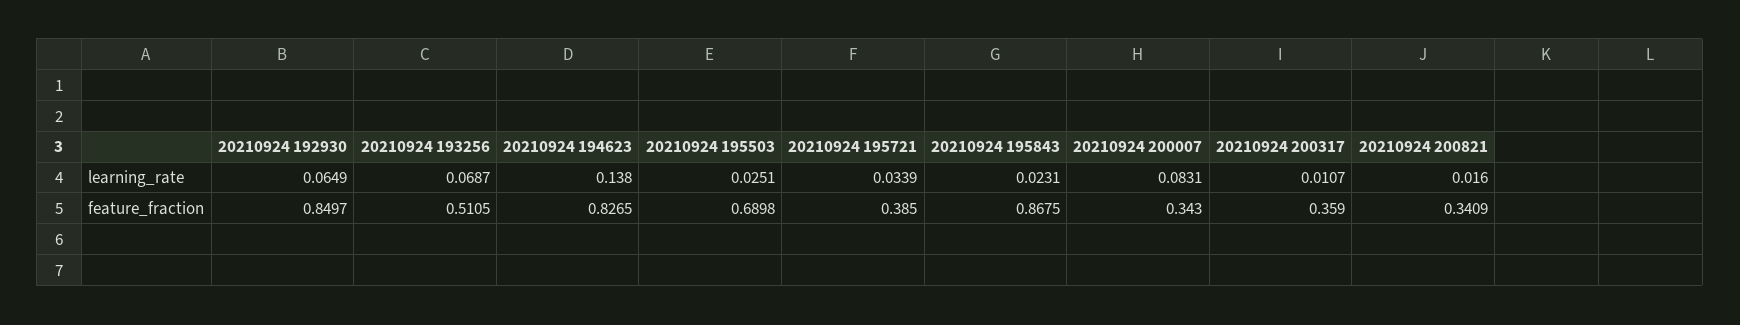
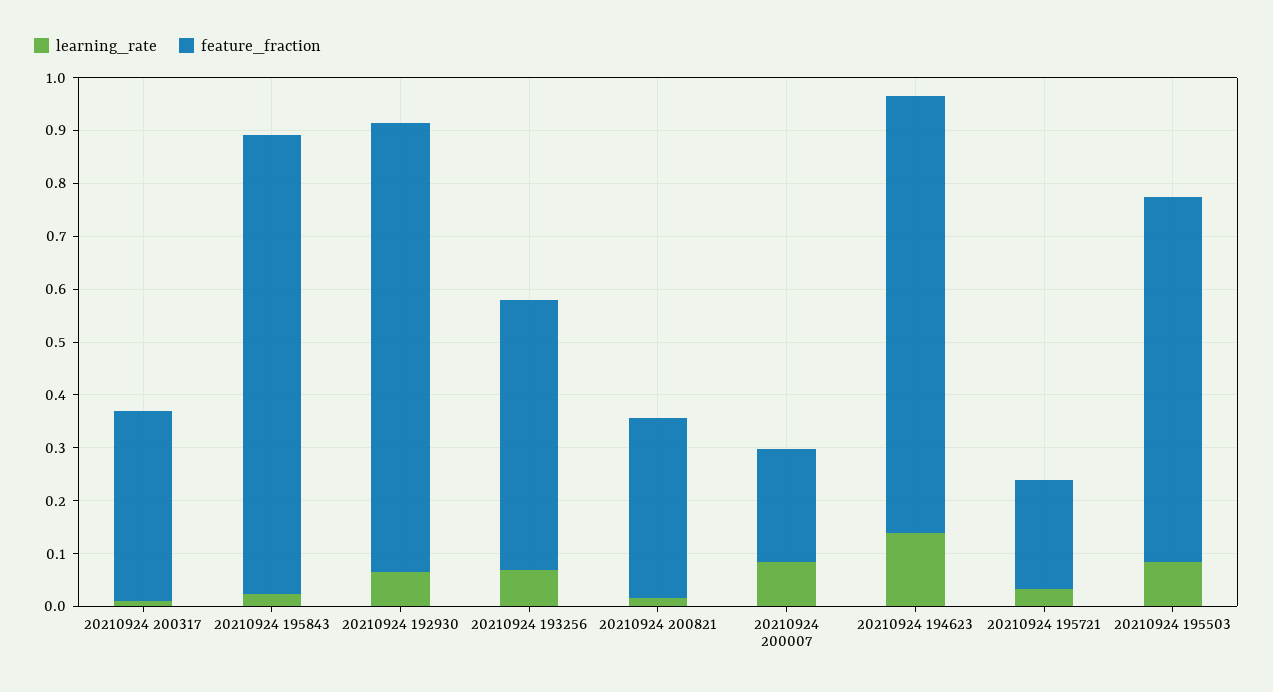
  {
    "learning_rate": {
      "20210924 192930": 0.0649,
      "20210924 193256": 0.0687,
      "20210924 194623": 0.138,
-     "20210924 195503": 0.0251,
+     "20210924 195503": 0.08,
      "20210924 195721": 0.0339,
      "20210924 195843": 0.0231,
      "20210924 200007": 0.0831,
      "20210924 200317": 0.0107,
      "20210924 200821": 0.016
    },
    "feature_fraction": {
      "20210924 192930": 0.8497,
      "20210924 193256": 0.5105,
      "20210924 194623": 0.8265,
      "20210924 195503": 0.6898,
-     "20210924 195721": 0.385,
+     "20210924 195721": 0.2,
      "20210924 195843": 0.8675,
-     "20210924 200007": 0.343,
+     "20210924 200007": 0.22,
      "20210924 200317": 0.359,
      "20210924 200821": 0.3409
    }
  }

